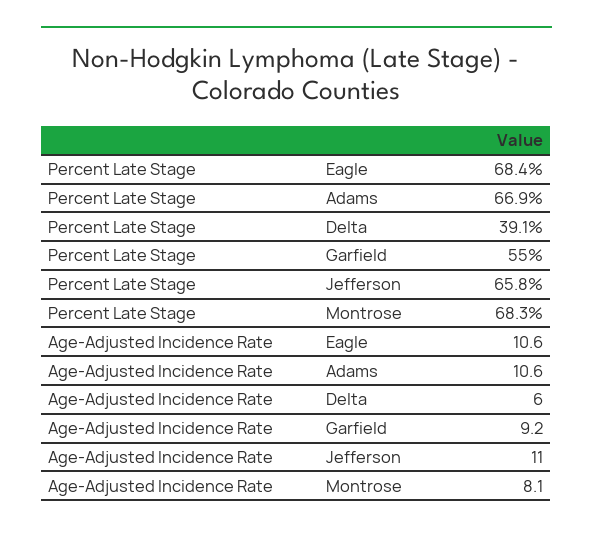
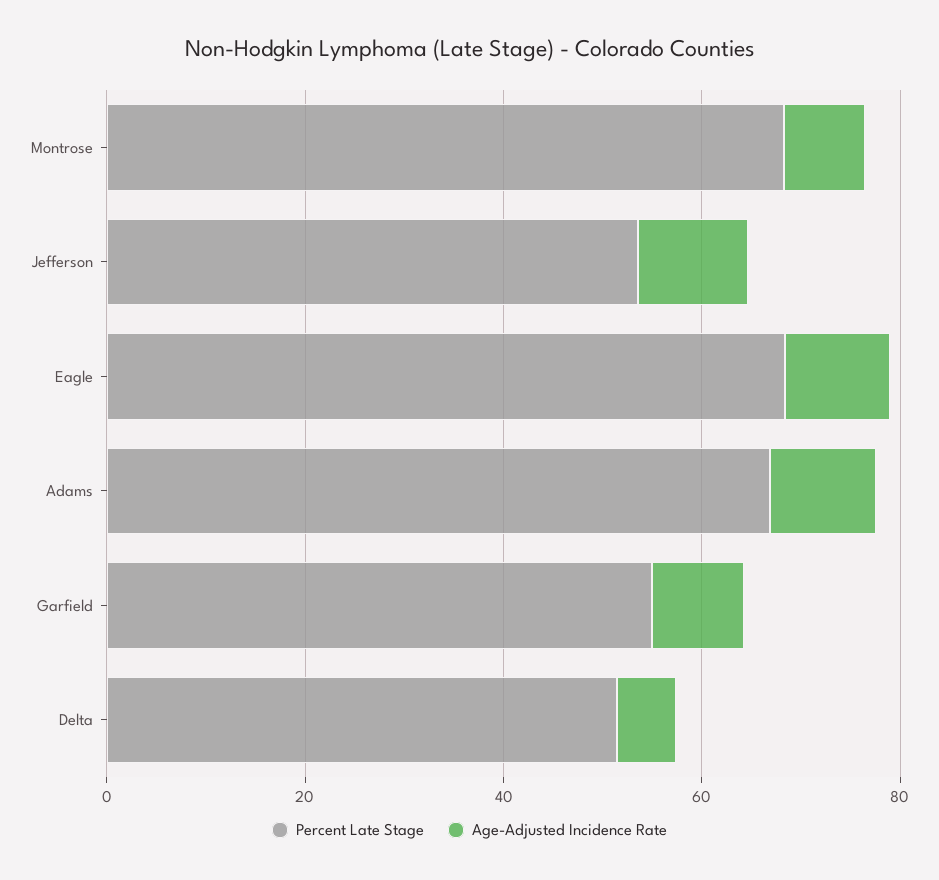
  {
    "Percent Late Stage": {
      "Eagle": 68.4,
      "Adams": 66.9,
-     "Delta": 39.1,
+     "Delta": 50,
      "Garfield": 55,
-     "Jefferson": 65.8,
+     "Jefferson": 55,
      "Montrose": 68.3
    },
    "Age-Adjusted Incidence Rate": {
      "Eagle": 10.6,
      "Adams": 10.6,
      "Delta": 6,
      "Garfield": 9.2,
      "Jefferson": 11,
      "Montrose": 8.1
    }
  }

